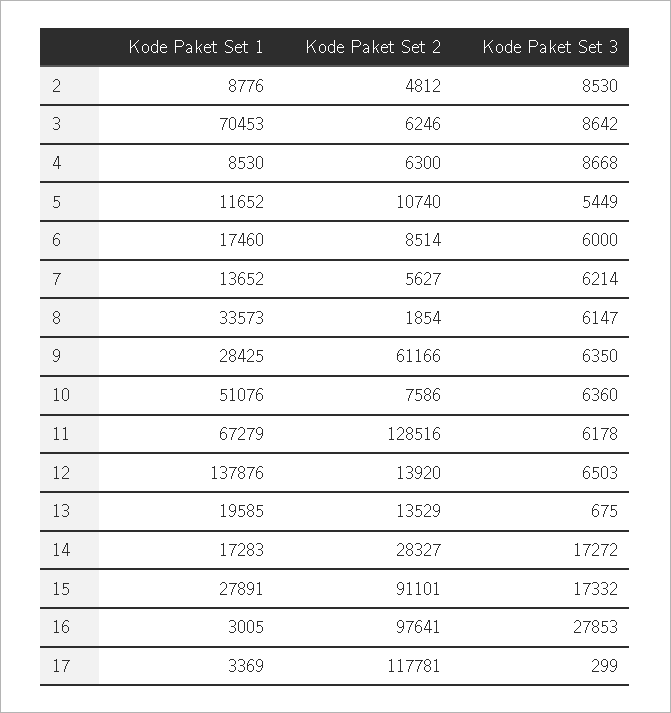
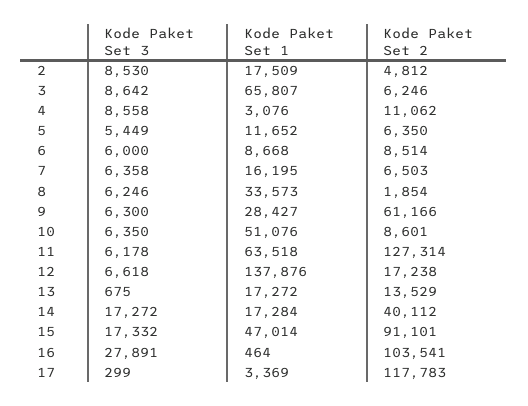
  {
    "Kode Paket Set 1": {
-     "2": 8776,
+     "2": 17509,
-     "3": 70453,
+     "3": 65807,
-     "4": 8530,
+     "4": 3076,
      "5": 11652,
-     "6": 17460,
+     "6": 8668,
-     "7": 13652,
+     "7": 16195,
      "8": 33573,
-     "9": 28425,
+     "9": 28427,
      "10": 51076,
-     "11": 67279,
+     "11": 63518,
      "12": 137876,
-     "13": 19585,
+     "13": 17272,
-     "14": 17283,
+     "14": 17284,
-     "15": 27891,
+     "15": 47014,
-     "16": 3005,
+     "16": 464,
      "17": 3369
    },
    "Kode Paket Set 2": {
      "2": 4812,
      "3": 6246,
-     "4": 6300,
+     "4": 11062,
-     "5": 10740,
+     "5": 6350,
      "6": 8514,
-     "7": 5627,
+     "7": 6503,
      "8": 1854,
      "9": 61166,
-     "10": 7586,
+     "10": 8601,
-     "11": 128516,
+     "11": 127314,
-     "12": 13920,
+     "12": 17238,
      "13": 13529,
-     "14": 28327,
+     "14": 40112,
      "15": 91101,
-     "16": 97641,
+     "16": 103541,
-     "17": 117781
+     "17": 117783
    },
    "Kode Paket Set 3": {
      "2": 8530,
      "3": 8642,
-     "4": 8668,
+     "4": 8558,
      "5": 5449,
      "6": 6000,
-     "7": 6214,
+     "7": 6358,
-     "8": 6147,
+     "8": 6246,
-     "9": 6350,
+     "9": 6300,
-     "10": 6360,
+     "10": 6350,
      "11": 6178,
-     "12": 6503,
+     "12": 6618,
      "13": 675,
      "14": 17272,
      "15": 17332,
-     "16": 27853,
+     "16": 27891,
      "17": 299
    }
  }

